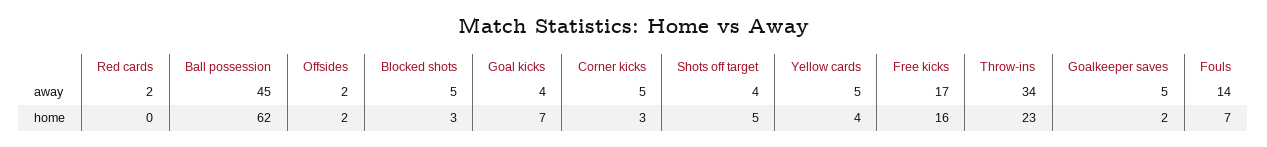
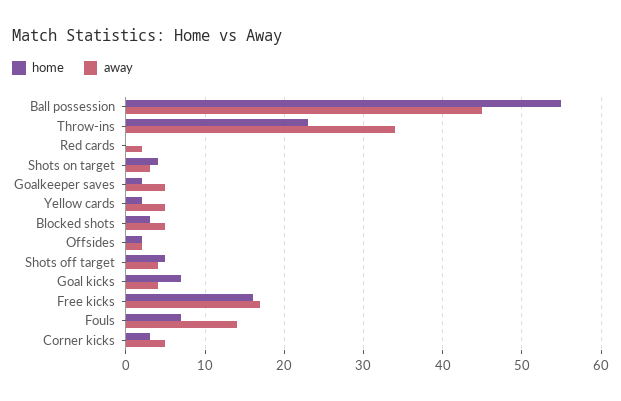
  {
    "away": {
      "Red cards": 2,
      "Ball possession": 45,
      "Offsides": 2,
      "Blocked shots": 5,
      "Goal kicks": 4,
      "Corner kicks": 5,
      "Shots off target": 4,
      "Yellow cards": 5,
      "Free kicks": 17,
      "Throw-ins": 34,
      "Goalkeeper saves": 5,
-     "Fouls": 14
+     "Fouls": 14,
+     "Shots on target": 3
    },
    "home": {
      "Red cards": 0,
-     "Ball possession": 62,
+     "Ball possession": 55,
      "Offsides": 2,
      "Blocked shots": 3,
      "Goal kicks": 7,
      "Corner kicks": 3,
      "Shots off target": 5,
-     "Yellow cards": 4,
+     "Yellow cards": 2,
      "Free kicks": 16,
      "Throw-ins": 23,
      "Goalkeeper saves": 2,
-     "Fouls": 7
+     "Fouls": 7,
+     "Shots on target": 4
    }
  }

